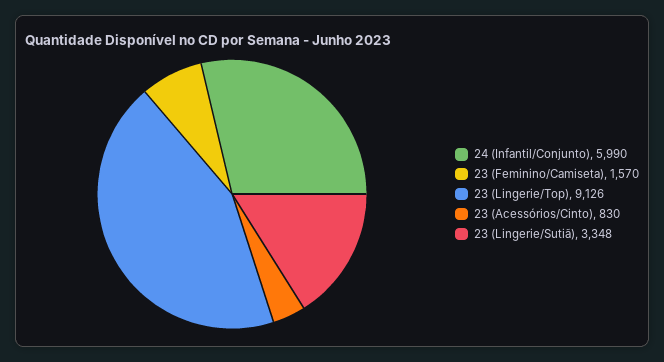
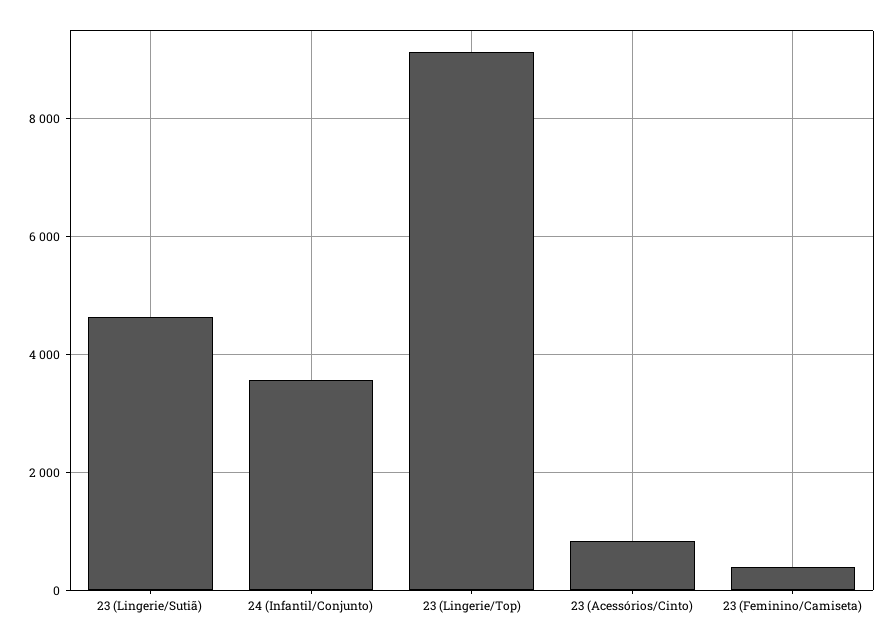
  {
-   "24 (Infantil/Conjunto)": 5990,
+   "24 (Infantil/Conjunto)": 3600,
-   "23 (Feminino/Camiseta)": 1570,
+   "23 (Feminino/Camiseta)": 400,
    "23 (Lingerie/Top)": 9126,
    "23 (Acessórios/Cinto)": 830,
-   "23 (Lingerie/Sutiã)": 3348
+   "23 (Lingerie/Sutiã)": 4600
  }

